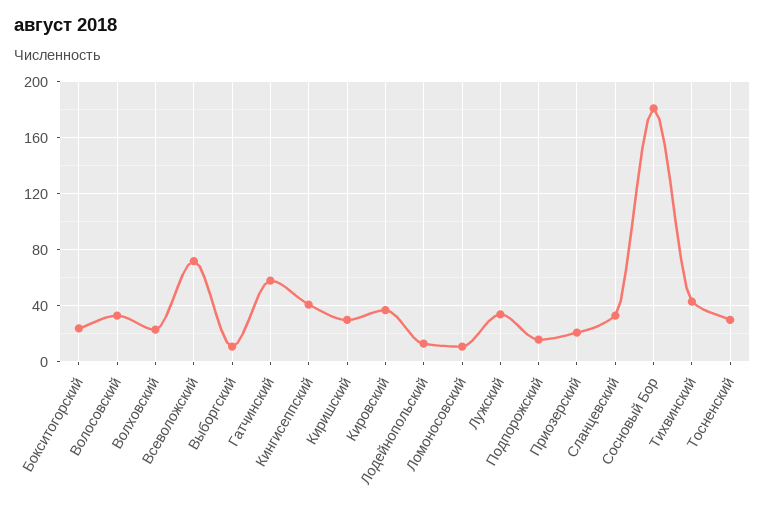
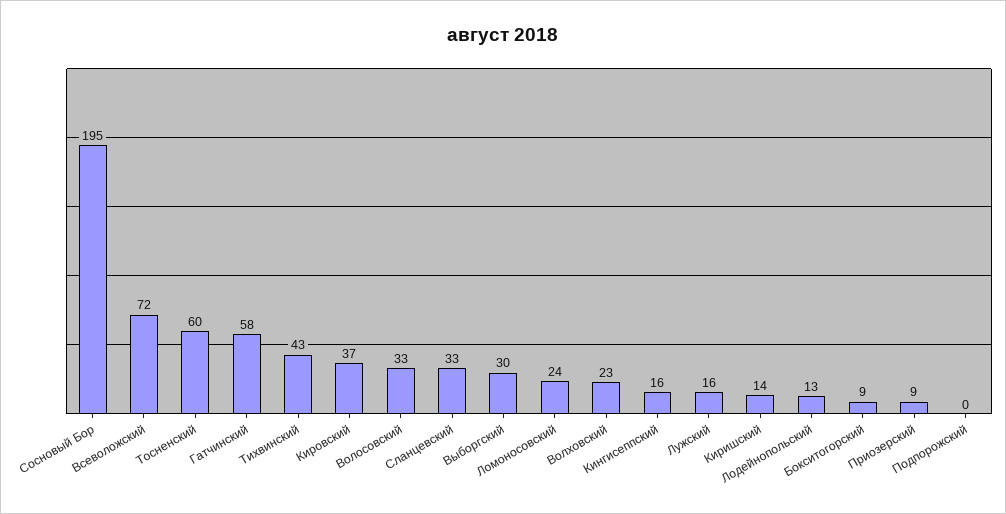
  {
-   "Бокситогорский": 25,
+   "Бокситогорский": 9,
    "Волосовский": 33,
    "Волховский": 23,
    "Всеволожский": 72,
-   "Выборгский": 10,
+   "Выборгский": 30,
    "Гатчинский": 58,
-   "Кингисеппский": 40,
+   "Кингисеппский": 16,
-   "Киришский": 30,
+   "Киришский": 14,
    "Кировский": 37,
    "Лодейнопольский": 13,
-   "Ломоносовский": 10,
+   "Ломоносовский": 24,
-   "Лужский": 35,
+   "Лужский": 16,
-   "Подпорожский": 15,
+   "Подпорожский": 0,
-   "Приозерский": 20,
+   "Приозерский": 9,
    "Сланцевский": 33,
-   "Сосновый Бор": 180,
+   "Сосновый Бор": 195,
    "Тихвинский": 43,
-   "Тосненский": 30
+   "Тосненский": 60
  }

